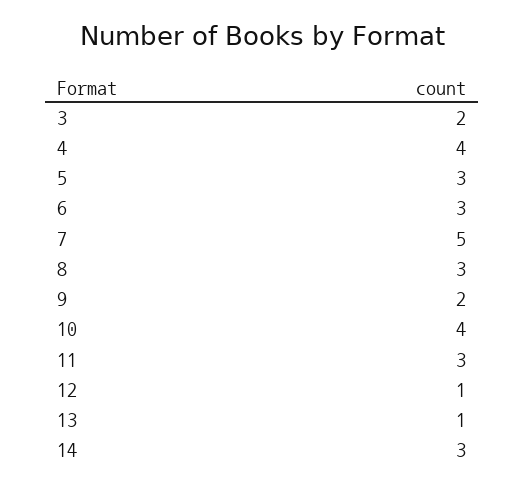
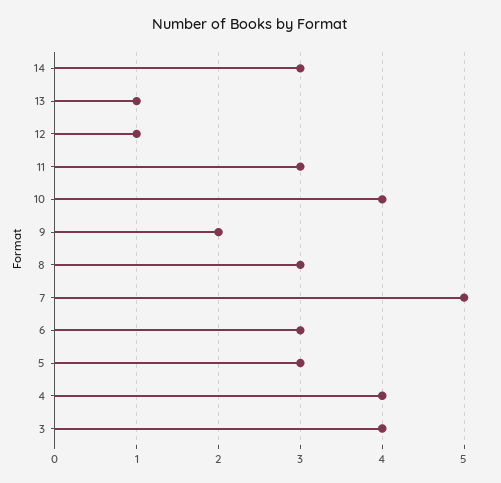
  {
-   "3": 2,
+   "3": 4,
    "4": 4,
    "5": 3,
    "6": 3,
    "7": 5,
    "8": 3,
    "9": 2,
    "10": 4,
    "11": 3,
    "12": 1,
    "13": 1,
    "14": 3
  }

